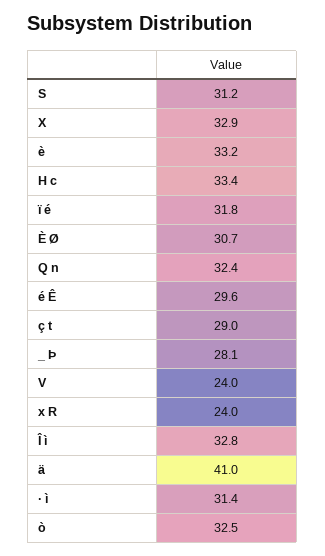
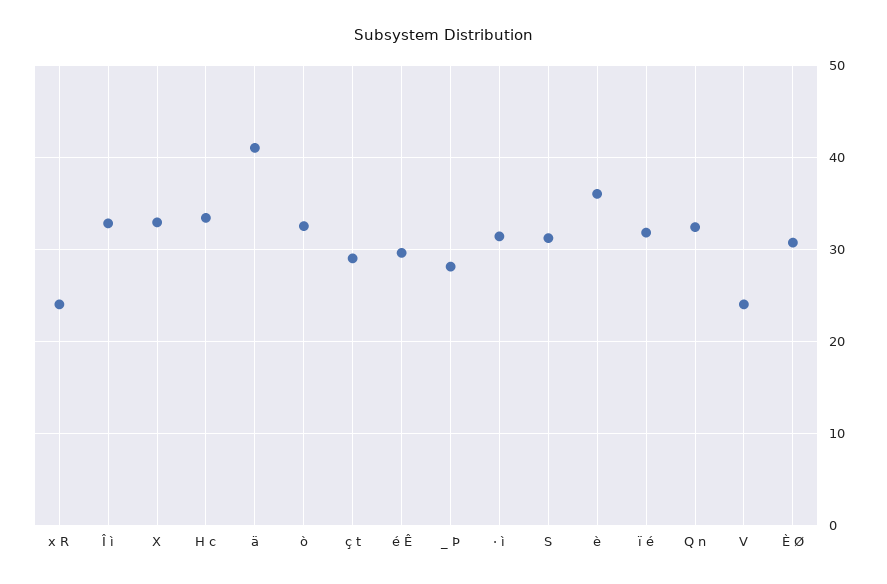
  {
    "S": 31.2,
    "X": 32.9,
-   "è": 33.2,
+   "è": 36,
    "H c": 33.4,
    "ï é": 31.8,
    "È Ø": 30.7,
    "Q n": 32.4,
    "é Ê": 29.6,
    "ç t": 29,
    "_ Þ": 28.1,
    "V": 24,
    "x R": 24,
    "Î ì": 32.8,
    "ä": 41,
    "· ì": 31.4,
    "ò": 32.5
  }

